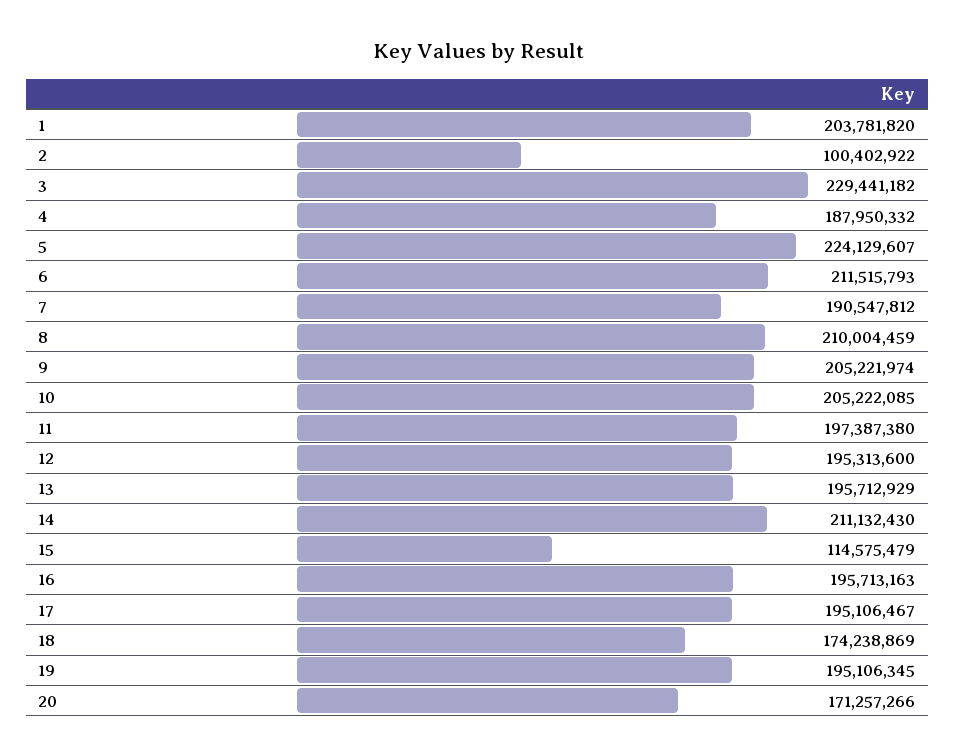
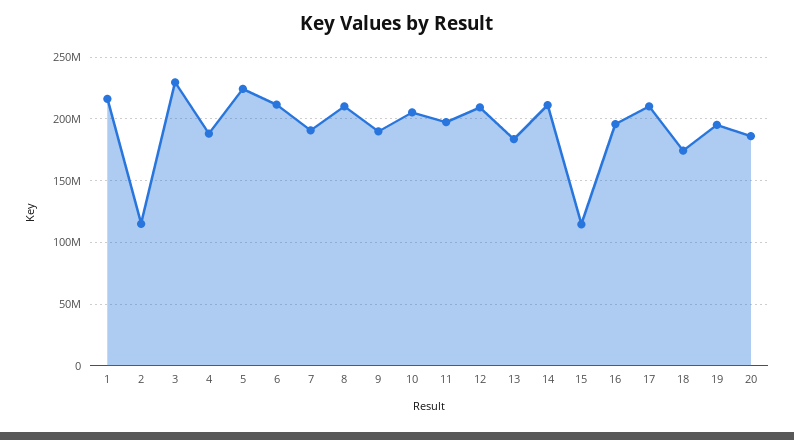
  {
-   "1": 203781820,
+   "1": 215000000,
-   "2": 100402922,
+   "2": 115000000,
    "3": 229441182,
    "4": 187950332,
    "5": 224129607,
    "6": 211515793,
    "7": 190547812,
    "8": 210004459,
-   "9": 205221974,
+   "9": 190000000,
    "10": 205222085,
    "11": 197387380,
-   "12": 195313600,
+   "12": 210000000,
-   "13": 195712929,
+   "13": 185000000,
    "14": 211132430,
    "15": 114575479,
    "16": 195713163,
-   "17": 195106467,
+   "17": 210000000,
    "18": 174238869,
    "19": 195106345,
-   "20": 171257266
+   "20": 185000000
  }

